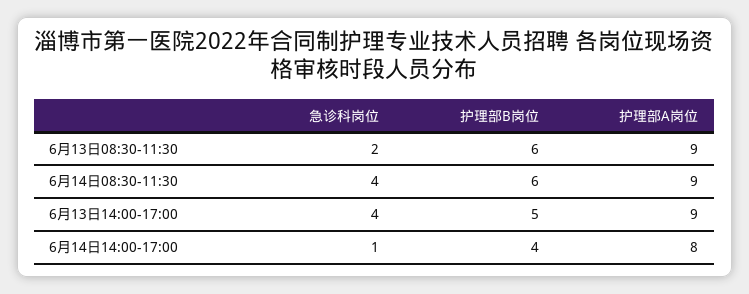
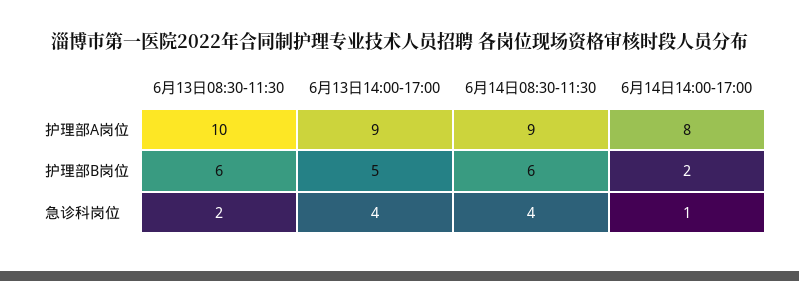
  {
    "急诊科岗位": {
      "6月13日08:30-11:30": 2,
      "6月14日08:30-11:30": 4,
      "6月13日14:00-17:00": 4,
      "6月14日14:00-17:00": 1
    },
    "护理部B岗位": {
      "6月13日08:30-11:30": 6,
      "6月14日08:30-11:30": 6,
      "6月13日14:00-17:00": 5,
-     "6月14日14:00-17:00": 4
+     "6月14日14:00-17:00": 2
    },
    "护理部A岗位": {
-     "6月13日08:30-11:30": 9,
+     "6月13日08:30-11:30": 10,
      "6月14日08:30-11:30": 9,
      "6月13日14:00-17:00": 9,
      "6月14日14:00-17:00": 8
    }
  }

